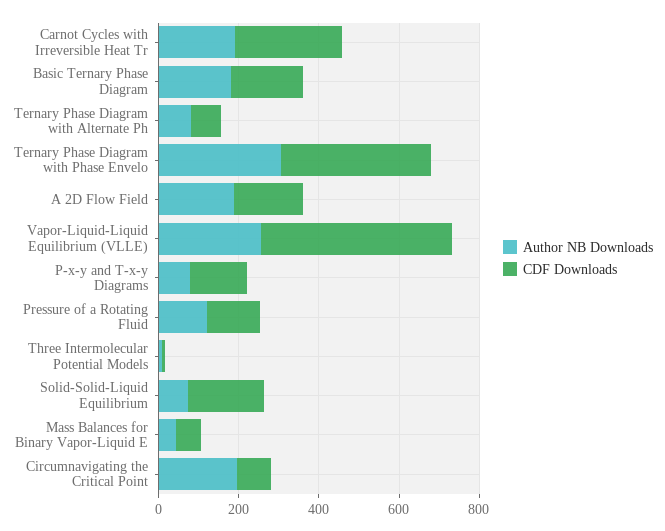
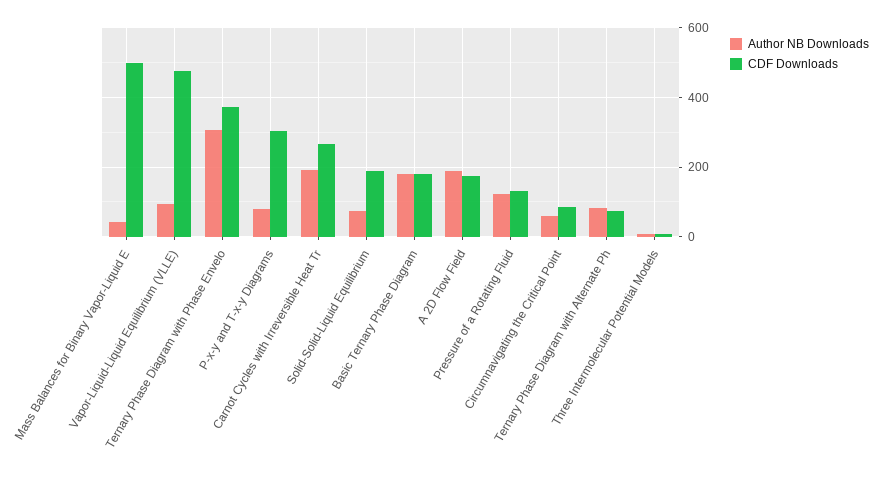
  {
    "Author NB Downloads": {
      "Carnot Cycles with Irreversible Heat Tr": 200,
      "Basic Ternary Phase Diagram": 180,
      "Ternary Phase Diagram with Alternate Ph": 80,
      "Ternary Phase Diagram with Phase Envelo": 300,
      "A 2D Flow Field": 180,
-     "Vapor-Liquid-Liquid Equilibrium (VLLE)": 250,
+     "Vapor-Liquid-Liquid Equilibrium (VLLE)": 100,
      "P-x-y and T-x-y Diagrams": 80,
      "Pressure of a Rotating Fluid": 120,
      "Three Intermolecular Potential Models": 0,
      "Solid-Solid-Liquid Equilibrium": 80,
      "Mass Balances for Binary Vapor-Liquid E": 40,
-     "Circumnavigating the Critical Point": 200
+     "Circumnavigating the Critical Point": 60
    },
    "CDF Downloads": {
      "Carnot Cycles with Irreversible Heat Tr": 260,
      "Basic Ternary Phase Diagram": 180,
      "Ternary Phase Diagram with Alternate Ph": 80,
      "Ternary Phase Diagram with Phase Envelo": 380,
      "A 2D Flow Field": 180,
      "Vapor-Liquid-Liquid Equilibrium (VLLE)": 480,
-     "P-x-y and T-x-y Diagrams": 150,
+     "P-x-y and T-x-y Diagrams": 300,
      "Pressure of a Rotating Fluid": 140,
      "Three Intermolecular Potential Models": 0,
      "Solid-Solid-Liquid Equilibrium": 200,
-     "Mass Balances for Binary Vapor-Liquid E": 50,
+     "Mass Balances for Binary Vapor-Liquid E": 500,
      "Circumnavigating the Critical Point": 80
    }
  }

